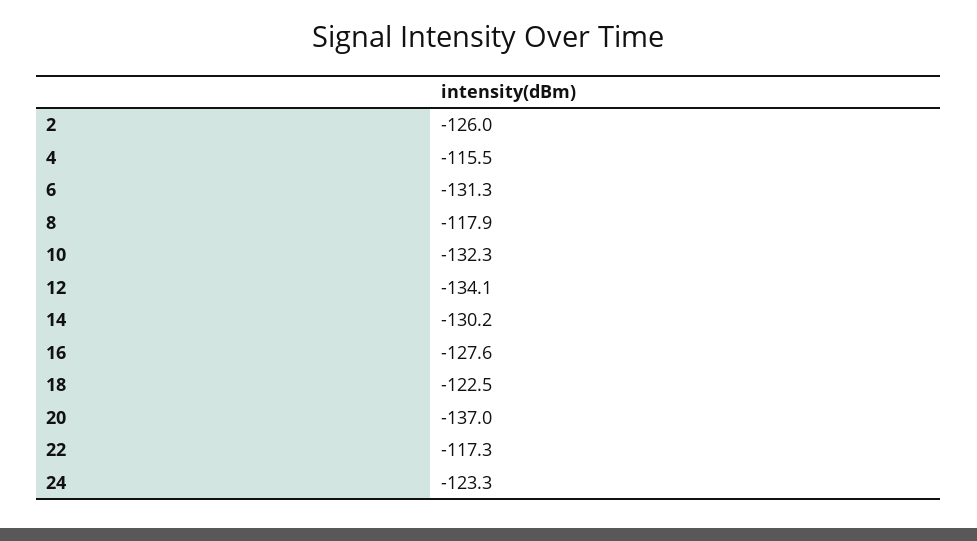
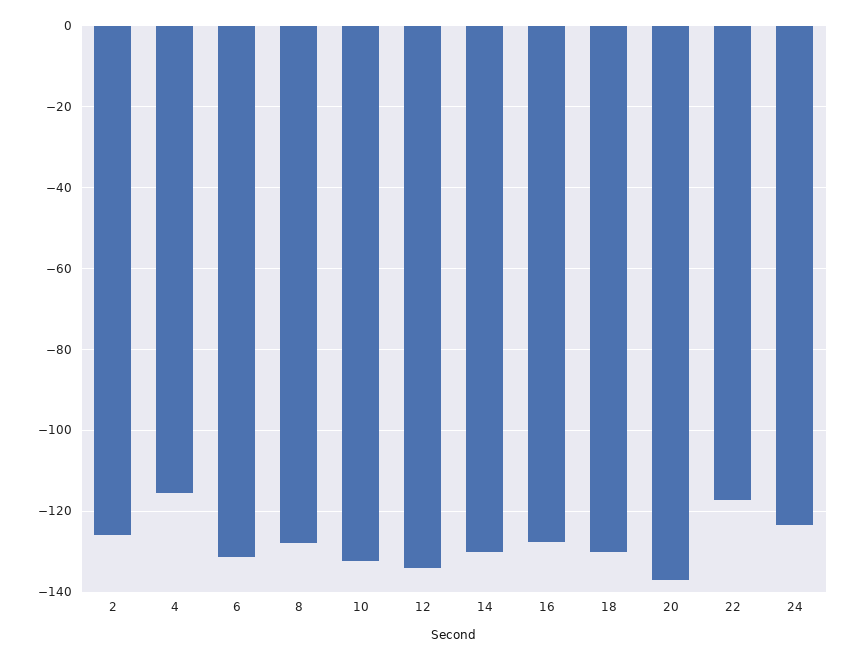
  {
    "2": -126,
    "4": -115.5,
    "6": -131.3,
-   "8": -117.9,
+   "8": -128,
    "10": -132.3,
    "12": -134.1,
    "14": -130.2,
    "16": -127.6,
-   "18": -122.5,
+   "18": -130,
    "20": -137,
    "22": -117.3,
    "24": -123.3
  }

